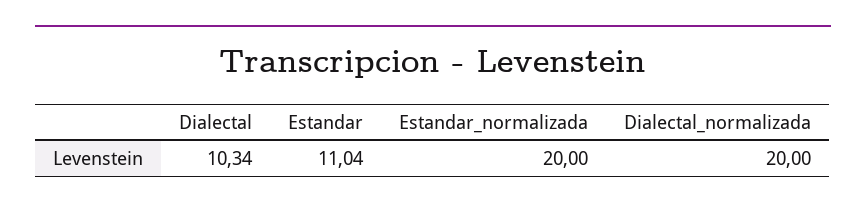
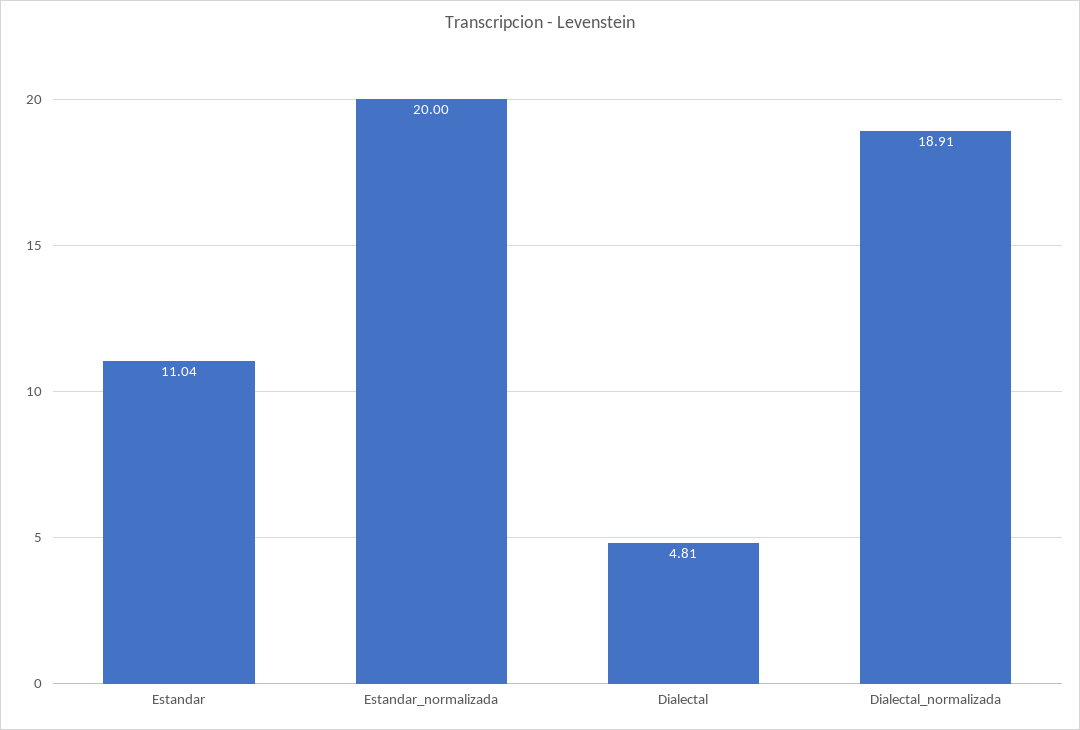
  {
-   "Dialectal": 10.34,
+   "Dialectal": 4.81,
    "Estandar": 11.04,
    "Estandar_normalizada": 20,
-   "Dialectal_normalizada": 20
+   "Dialectal_normalizada": 18.91
  }

